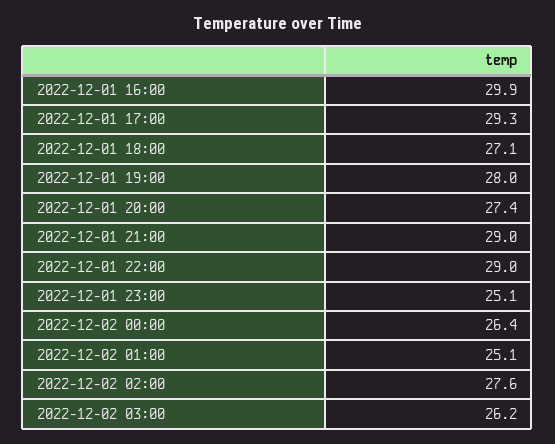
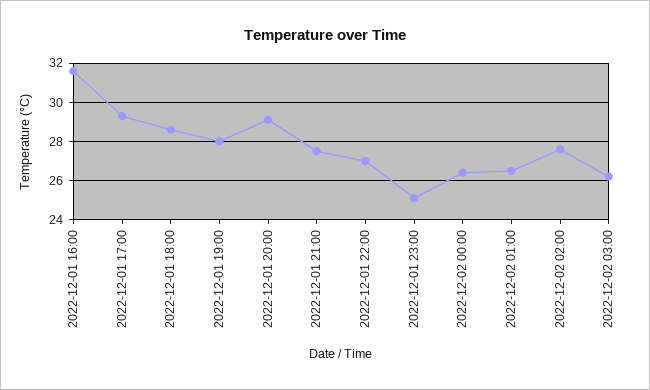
  {
-   "2022-12-01 16:00": 29.9,
+   "2022-12-01 16:00": 31.5,
    "2022-12-01 17:00": 29.3,
-   "2022-12-01 18:00": 27.1,
+   "2022-12-01 18:00": 28.5,
    "2022-12-01 19:00": 28,
-   "2022-12-01 20:00": 27.4,
+   "2022-12-01 20:00": 29,
-   "2022-12-01 21:00": 29,
+   "2022-12-01 21:00": 27.5,
-   "2022-12-01 22:00": 29,
+   "2022-12-01 22:00": 27,
    "2022-12-01 23:00": 25.1,
    "2022-12-02 00:00": 26.4,
-   "2022-12-02 01:00": 25.1,
+   "2022-12-02 01:00": 26.5,
    "2022-12-02 02:00": 27.6,
    "2022-12-02 03:00": 26.2
  }

